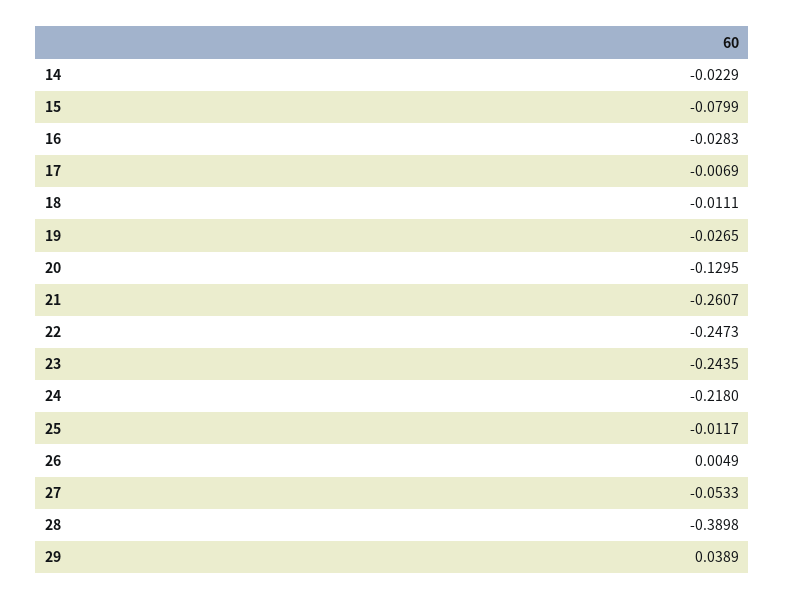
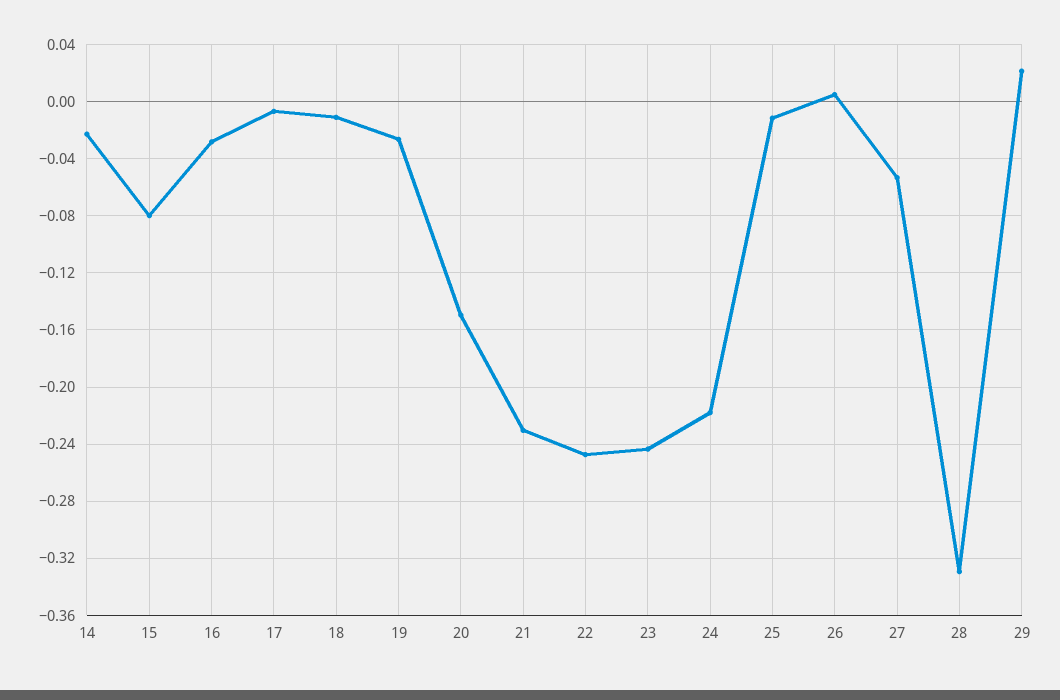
  {
    "14": -0.0229,
    "15": -0.0799,
    "16": -0.0283,
    "17": -0.0069,
    "18": -0.0111,
    "19": -0.0265,
-   "20": -0.1295,
+   "20": -0.15,
-   "21": -0.2607,
+   "21": -0.23,
    "22": -0.2473,
    "23": -0.2435,
    "24": -0.218,
    "25": -0.0117,
    "26": 0.0049,
    "27": -0.0533,
-   "28": -0.3898,
+   "28": -0.33,
-   "29": 0.0389
+   "29": 0.02
  }

